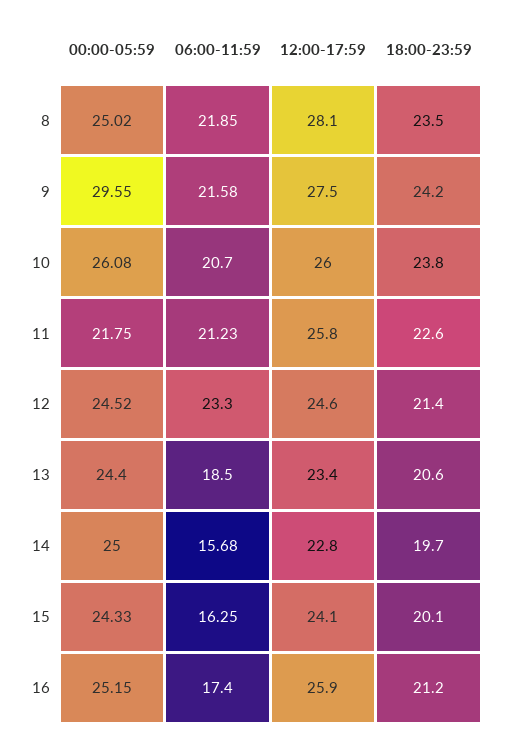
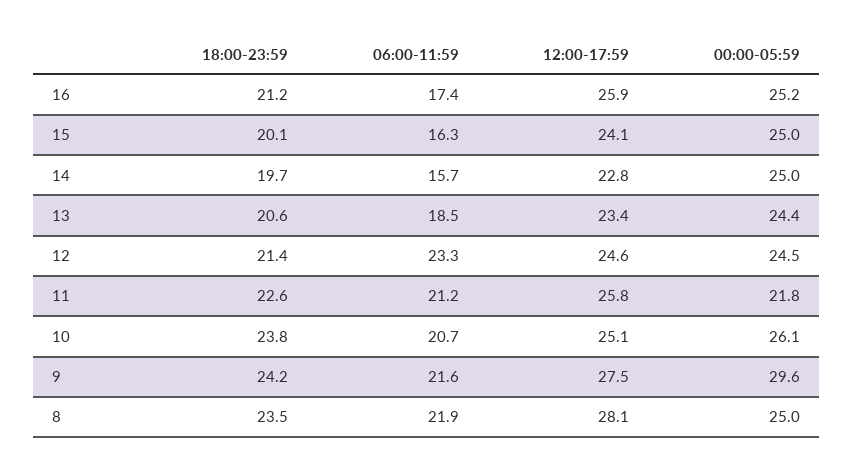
  {
    "00:00-05:59": {
      "8": 25.02,
      "9": 29.55,
      "10": 26.08,
      "11": 21.75,
      "12": 24.52,
      "13": 24.4,
      "14": 25,
-     "15": 24.33,
+     "15": 25,
      "16": 25.15
    },
    "06:00-11:59": {
      "8": 21.85,
      "9": 21.58,
      "10": 20.7,
      "11": 21.23,
      "12": 23.3,
      "13": 18.5,
      "14": 15.68,
      "15": 16.25,
      "16": 17.4
    },
    "12:00-17:59": {
      "8": 28.1,
      "9": 27.5,
-     "10": 26,
+     "10": 25.1,
      "11": 25.8,
      "12": 24.6,
      "13": 23.4,
      "14": 22.8,
      "15": 24.1,
      "16": 25.9
    },
    "18:00-23:59": {
      "8": 23.5,
      "9": 24.2,
      "10": 23.8,
      "11": 22.6,
      "12": 21.4,
      "13": 20.6,
      "14": 19.7,
      "15": 20.1,
      "16": 21.2
    }
  }

